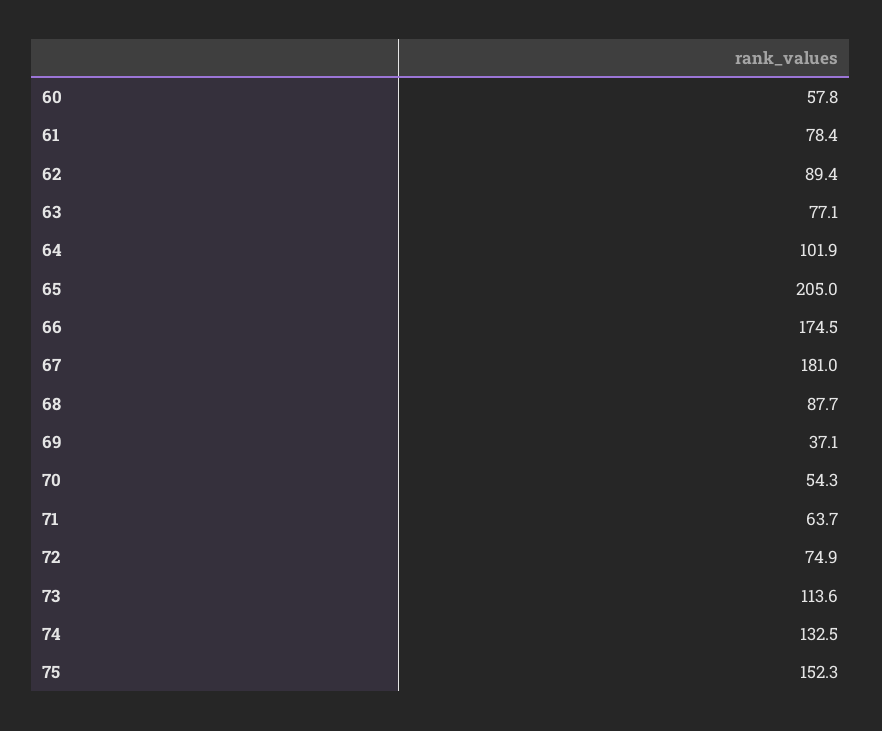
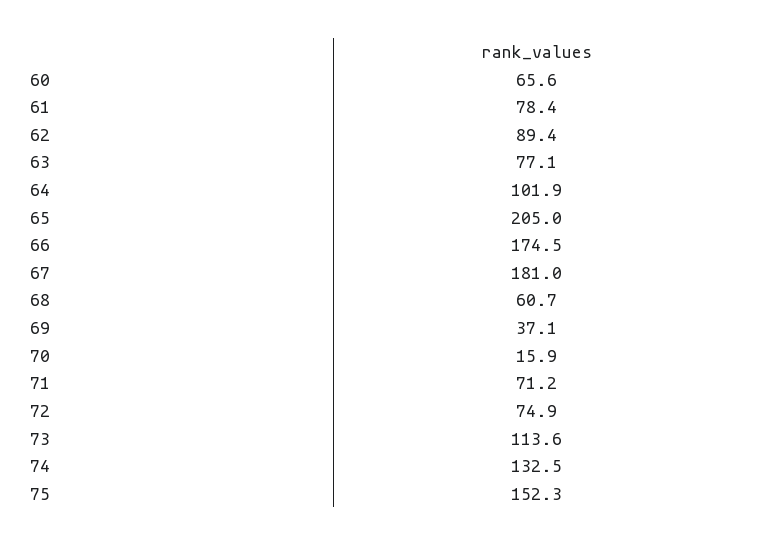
  {
-   "60": 57.8,
+   "60": 65.6,
    "61": 78.4,
    "62": 89.4,
    "63": 77.1,
    "64": 101.9,
    "65": 205,
    "66": 174.5,
    "67": 181,
-   "68": 87.7,
+   "68": 60.7,
    "69": 37.1,
-   "70": 54.3,
+   "70": 15.9,
-   "71": 63.7,
+   "71": 71.2,
    "72": 74.9,
    "73": 113.6,
    "74": 132.5,
    "75": 152.3
  }

